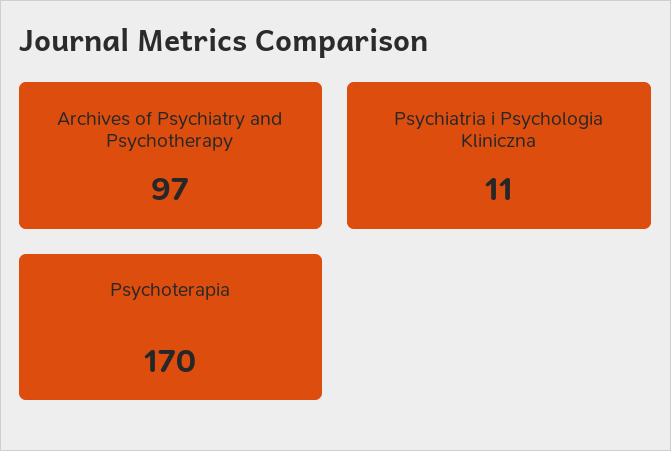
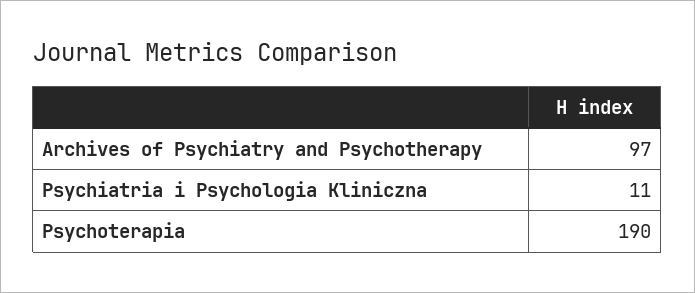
  {
    "Archives of Psychiatry and Psychotherapy": 97,
    "Psychiatria i Psychologia Kliniczna": 11,
-   "Psychoterapia": 170
+   "Psychoterapia": 190
  }

